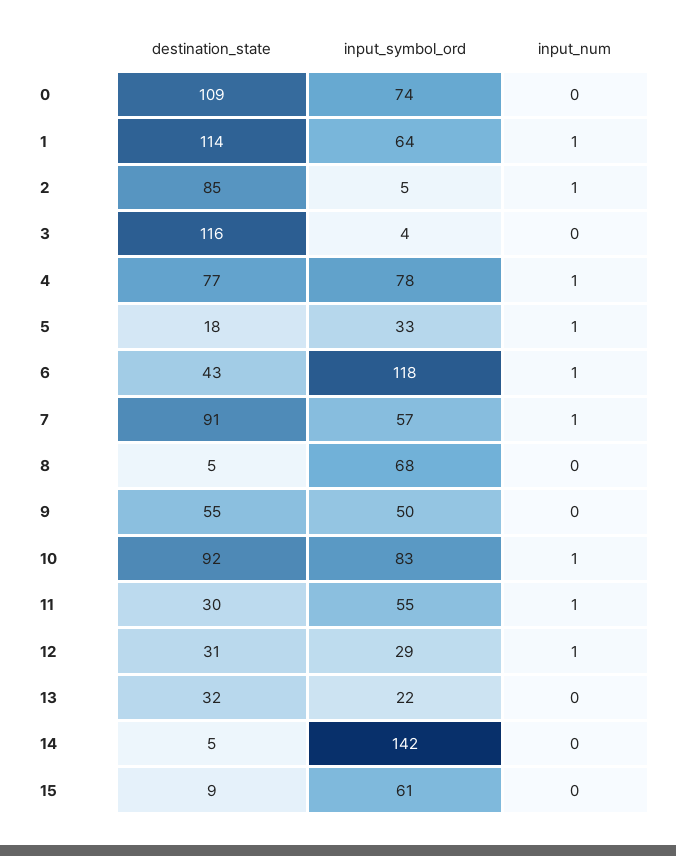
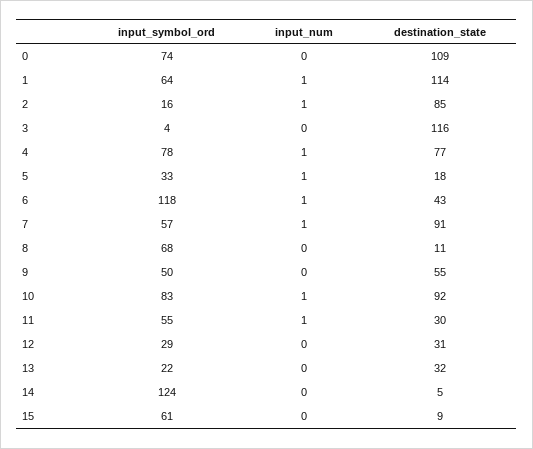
  {
    "destination_state": {
      "0": 109,
      "1": 114,
      "2": 85,
      "3": 116,
      "4": 77,
      "5": 18,
      "6": 43,
      "7": 91,
-     "8": 5,
+     "8": 11,
      "9": 55,
      "10": 92,
      "11": 30,
      "12": 31,
      "13": 32,
      "14": 5,
      "15": 9
    },
    "input_symbol_ord": {
      "0": 74,
      "1": 64,
-     "2": 5,
+     "2": 16,
      "3": 4,
      "4": 78,
      "5": 33,
      "6": 118,
      "7": 57,
      "8": 68,
      "9": 50,
      "10": 83,
      "11": 55,
      "12": 29,
      "13": 22,
-     "14": 142,
+     "14": 124,
      "15": 61
    },
    "input_num": {
      "0": 0,
      "1": 1,
      "2": 1,
      "3": 0,
      "4": 1,
      "5": 1,
      "6": 1,
      "7": 1,
      "8": 0,
      "9": 0,
      "10": 1,
      "11": 1,
-     "12": 1,
+     "12": 0,
      "13": 0,
      "14": 0,
      "15": 0
    }
  }

